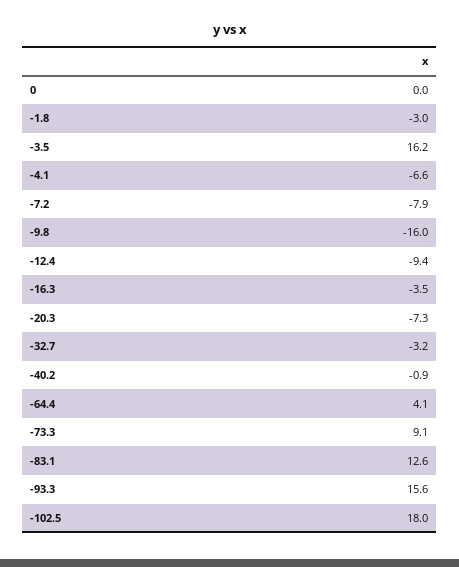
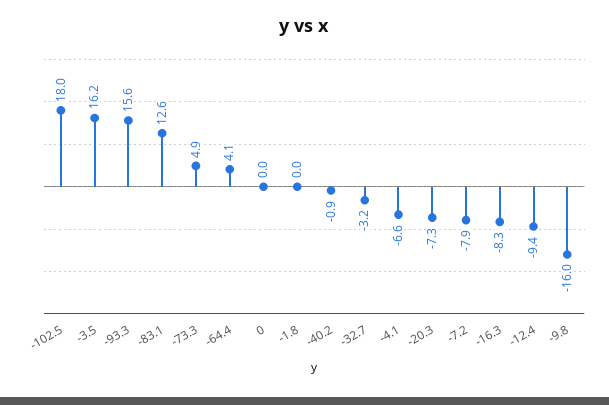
  {
    "0": 0,
-   "-1.8": -3,
+   "-1.8": 0,
    "-3.5": 16.2,
    "-4.1": -6.6,
    "-7.2": -7.9,
    "-9.8": -16,
    "-12.4": -9.4,
-   "-16.3": -3.5,
+   "-16.3": -8.3,
    "-20.3": -7.3,
    "-32.7": -3.2,
    "-40.2": -0.9,
    "-64.4": 4.1,
-   "-73.3": 9.1,
+   "-73.3": 4.9,
    "-83.1": 12.6,
    "-93.3": 15.6,
    "-102.5": 18
  }

